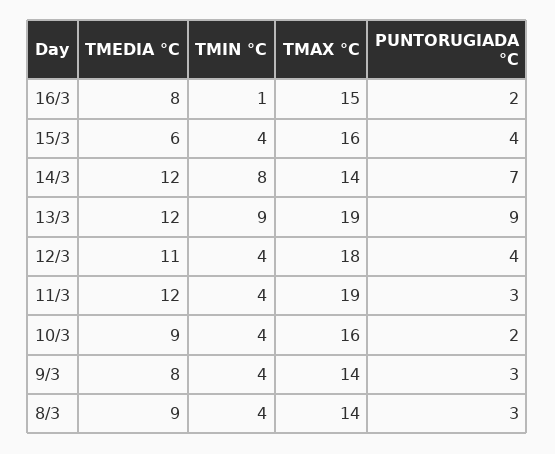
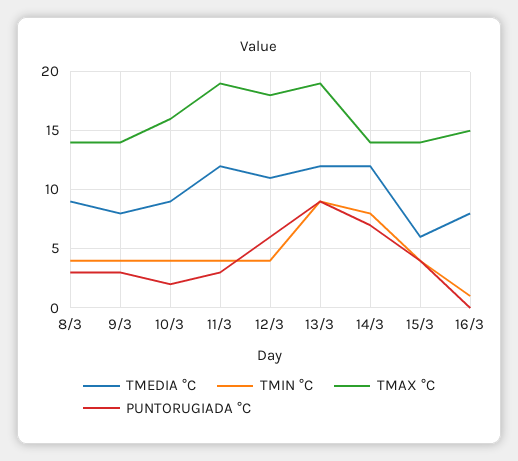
  {
    "TMEDIA °C": {
      "16/3": 8,
      "15/3": 6,
      "14/3": 12,
      "13/3": 12,
      "12/3": 11,
      "11/3": 12,
      "10/3": 9,
      "9/3": 8,
      "8/3": 9
    },
    "TMIN °C": {
      "16/3": 1,
      "15/3": 4,
      "14/3": 8,
      "13/3": 9,
      "12/3": 4,
      "11/3": 4,
      "10/3": 4,
      "9/3": 4,
      "8/3": 4
    },
    "TMAX °C": {
      "16/3": 15,
-     "15/3": 16,
+     "15/3": 14,
      "14/3": 14,
      "13/3": 19,
      "12/3": 18,
      "11/3": 19,
      "10/3": 16,
      "9/3": 14,
      "8/3": 14
    },
    "PUNTORUGIADA °C": {
-     "16/3": 2,
+     "16/3": 0,
      "15/3": 4,
      "14/3": 7,
      "13/3": 9,
-     "12/3": 4,
+     "12/3": 6,
      "11/3": 3,
      "10/3": 2,
      "9/3": 3,
      "8/3": 3
    }
  }

